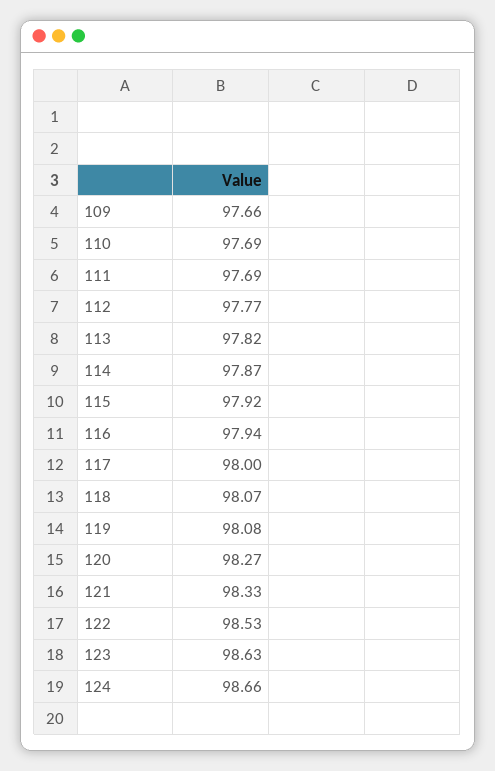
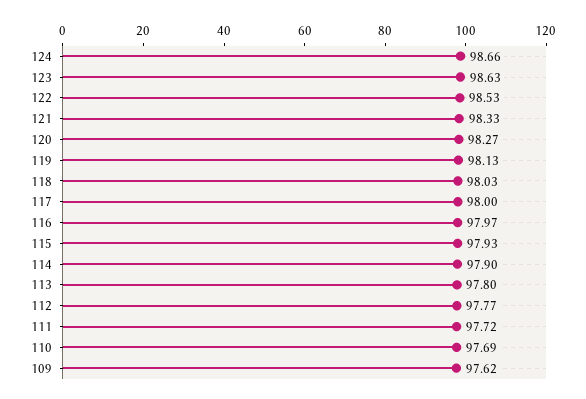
  {
-   "109": 97.66,
+   "109": 97.62,
    "110": 97.69,
-   "111": 97.69,
+   "111": 97.72,
    "112": 97.77,
-   "113": 97.82,
+   "113": 97.8,
-   "114": 97.87,
+   "114": 97.9,
-   "115": 97.92,
+   "115": 97.93,
-   "116": 97.94,
+   "116": 97.97,
    "117": 98,
-   "118": 98.07,
+   "118": 98.03,
-   "119": 98.08,
+   "119": 98.13,
    "120": 98.27,
    "121": 98.33,
    "122": 98.53,
    "123": 98.63,
    "124": 98.66
  }

